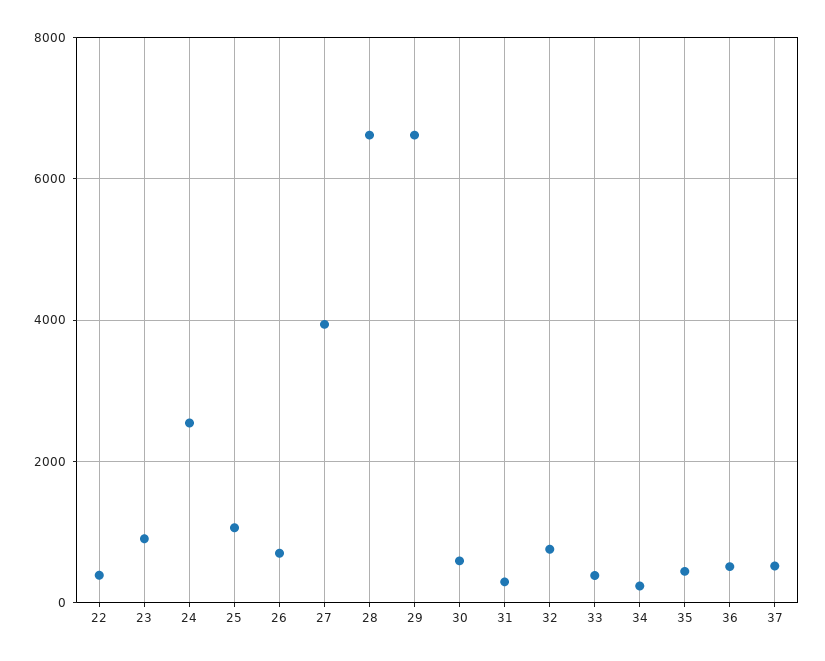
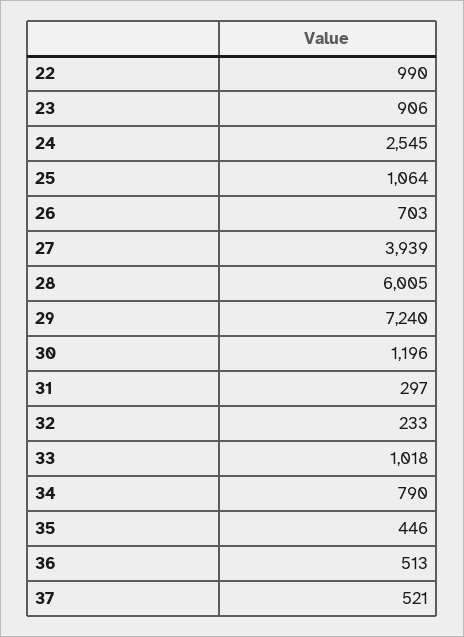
  {
-   "22": 400,
+   "22": 990,
    "23": 906,
    "24": 2545,
    "25": 1064,
    "26": 703,
    "27": 3939,
-   "28": 6600,
+   "28": 6005,
-   "29": 6600,
+   "29": 7240,
-   "30": 600,
+   "30": 1196,
    "31": 297,
-   "32": 800,
+   "32": 233,
-   "33": 400,
+   "33": 1018,
-   "34": 200,
+   "34": 790,
    "35": 446,
    "36": 513,
    "37": 521
  }

